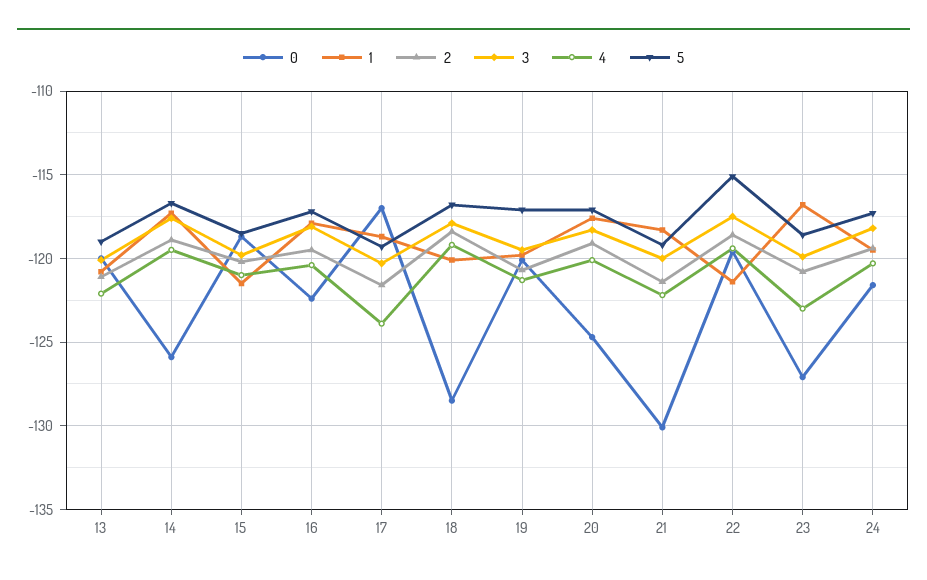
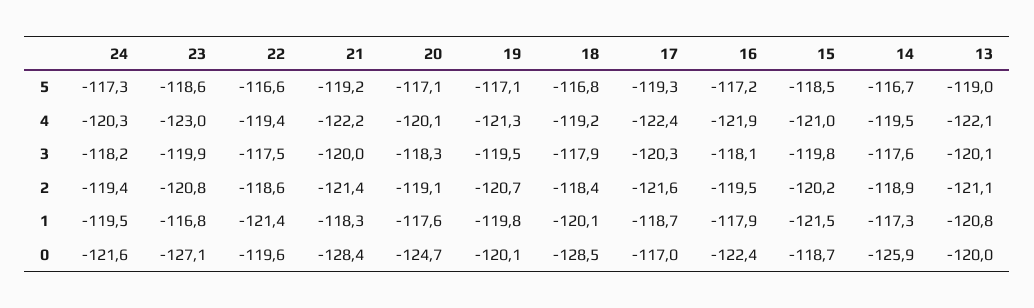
  {
    "0": {
      "13": -120,
      "14": -125.9,
      "15": -118.7,
      "16": -122.4,
      "17": -117,
      "18": -128.5,
      "19": -120.1,
      "20": -124.7,
-     "21": -130,
+     "21": -128.4,
      "22": -119.6,
      "23": -127.1,
      "24": -121.6
    },
    "1": {
      "13": -120.8,
      "14": -117.3,
      "15": -121.5,
      "16": -117.9,
      "17": -118.7,
      "18": -120.1,
      "19": -119.8,
      "20": -117.6,
      "21": -118.3,
      "22": -121.4,
      "23": -116.8,
      "24": -119.5
    },
    "2": {
      "13": -121.1,
      "14": -118.9,
      "15": -120.2,
      "16": -119.5,
      "17": -121.6,
      "18": -118.4,
      "19": -120.7,
      "20": -119.1,
      "21": -121.4,
      "22": -118.6,
      "23": -120.8,
      "24": -119.4
    },
    "3": {
      "13": -120.1,
      "14": -117.6,
      "15": -119.8,
      "16": -118.1,
      "17": -120.3,
      "18": -117.9,
      "19": -119.5,
      "20": -118.3,
      "21": -120,
      "22": -117.5,
      "23": -119.9,
      "24": -118.2
    },
    "4": {
      "13": -122.1,
      "14": -119.5,
      "15": -121,
-     "16": -120.5,
+     "16": -121.9,
-     "17": -124,
+     "17": -122.4,
      "18": -119.2,
      "19": -121.3,
      "20": -120.1,
      "21": -122.2,
      "22": -119.4,
      "23": -123,
      "24": -120.3
    },
    "5": {
      "13": -119,
      "14": -116.7,
      "15": -118.5,
      "16": -117.2,
      "17": -119.3,
      "18": -116.8,
      "19": -117.1,
      "20": -117.1,
      "21": -119.2,
-     "22": -115,
+     "22": -116.6,
      "23": -118.6,
      "24": -117.3
    }
  }

